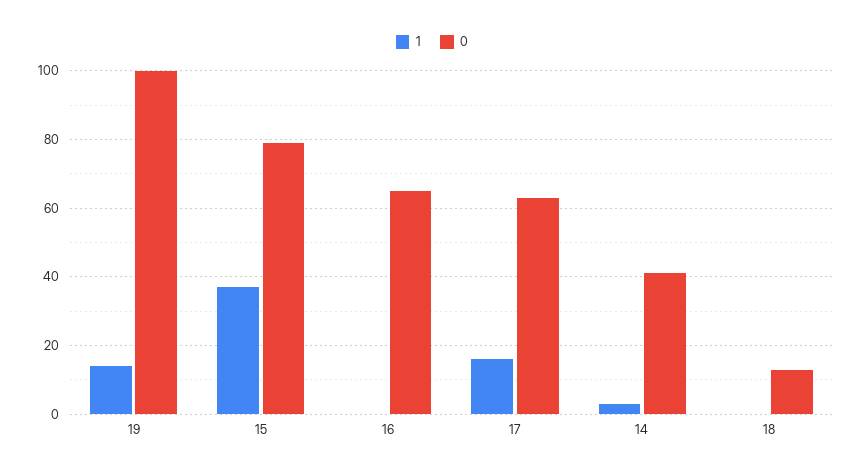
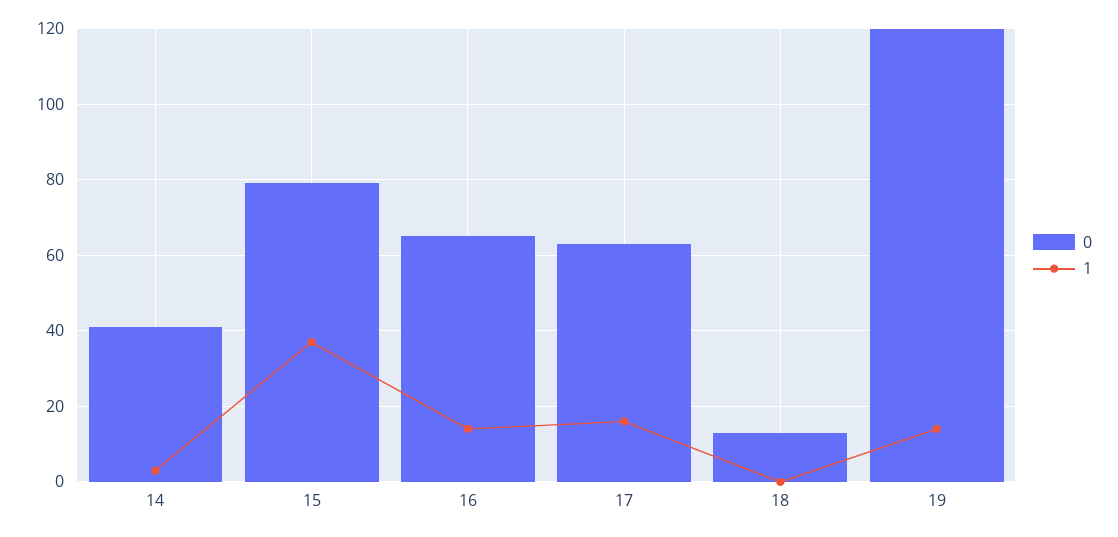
  {
    "1": {
      "19": 15,
      "15": 35,
-     "16": 0,
+     "16": 15,
      "17": 15,
      "14": 5,
      "18": 0
    },
    "0": {
-     "19": 100,
+     "19": 120,
      "15": 80,
      "16": 65,
      "17": 65,
      "14": 40,
      "18": 15
    }
  }

